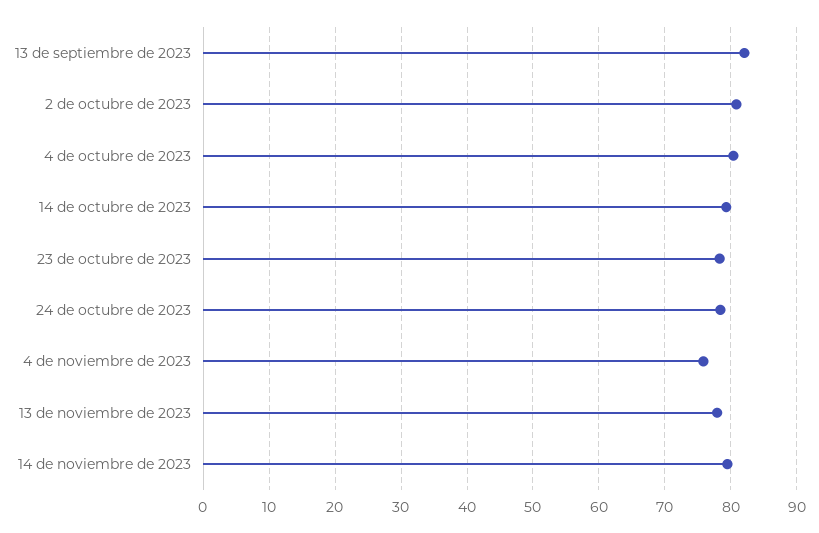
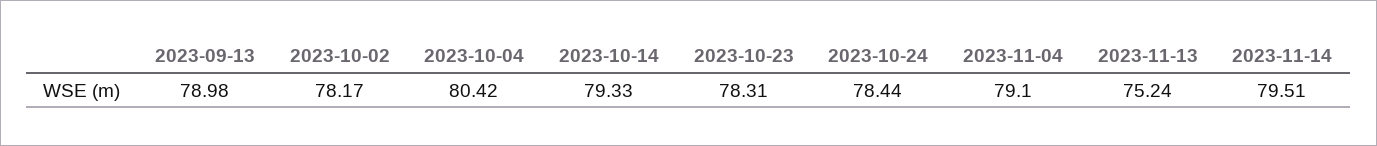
  {
-   "13 de septiembre de 2023": 82,
+   "13 de septiembre de 2023": 78.98,
-   "2 de octubre de 2023": 81,
+   "2 de octubre de 2023": 78.17,
    "4 de octubre de 2023": 80.42,
    "14 de octubre de 2023": 79.33,
    "23 de octubre de 2023": 78.31,
    "24 de octubre de 2023": 78.44,
-   "4 de noviembre de 2023": 76,
+   "4 de noviembre de 2023": 79.1,
-   "13 de noviembre de 2023": 78,
+   "13 de noviembre de 2023": 75.24,
    "14 de noviembre de 2023": 79.51
  }

